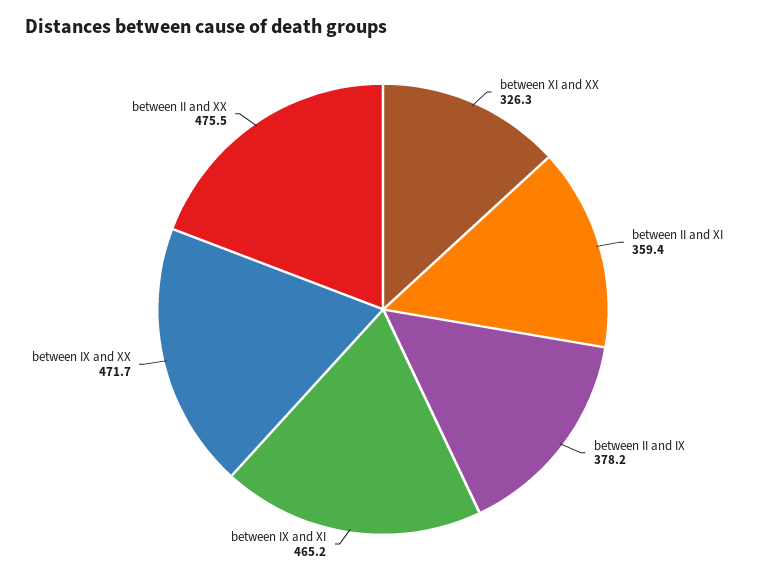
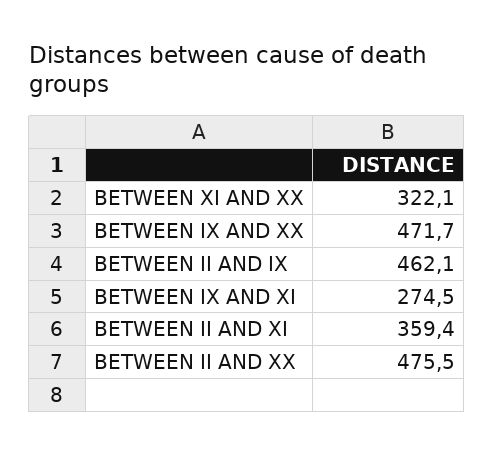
  {
-   "between XI and XX": 326.3,
+   "between XI and XX": 322.1,
    "between II and XI": 359.4,
-   "between II and IX": 378.2,
+   "between II and IX": 462.1,
-   "between IX and XI": 465.2,
+   "between IX and XI": 274.5,
    "between IX and XX": 471.7,
    "between II and XX": 475.5
  }

